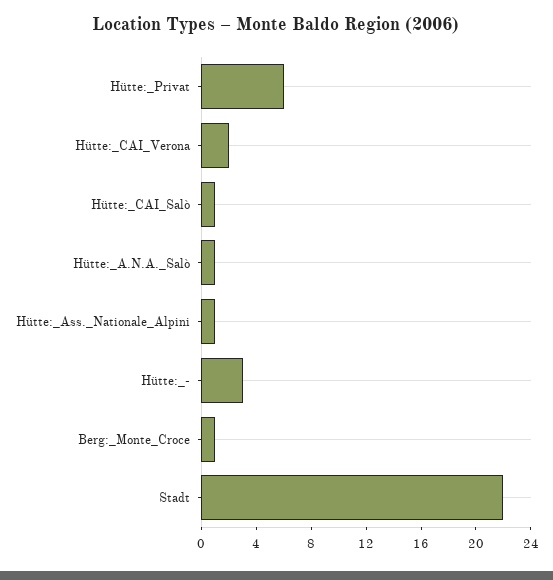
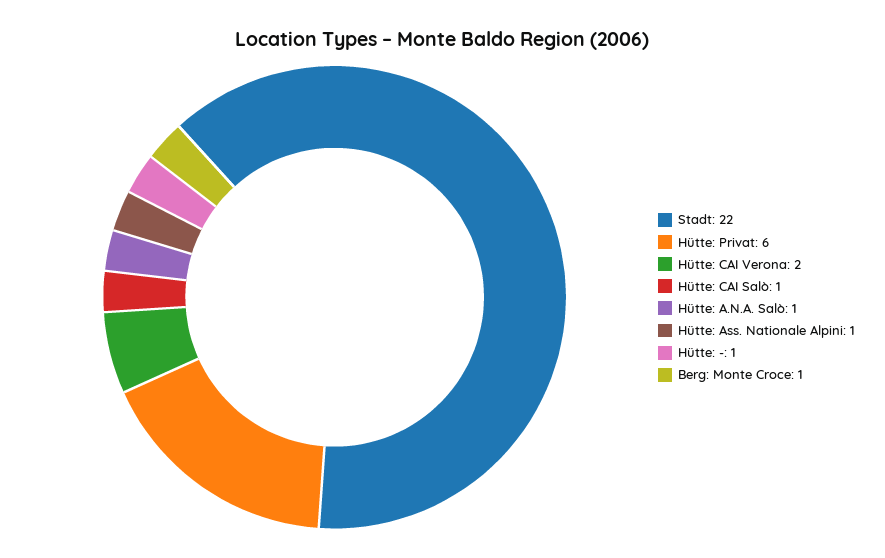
  {
    "Hütte:_Privat": 6,
    "Hütte:_CAI_Verona": 2,
    "Hütte:_CAI_Salò": 1,
    "Hütte:_A.N.A._Salò": 1,
    "Hütte:_Ass._Nationale_Alpini": 1,
-   "Hütte:_-": 3,
+   "Hütte:_-": 1,
    "Berg:_Monte_Croce": 1,
    "Stadt": 22
  }

